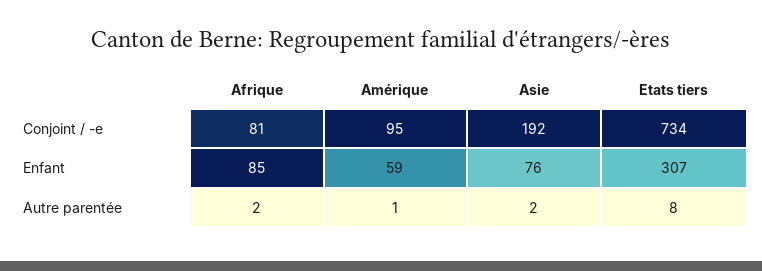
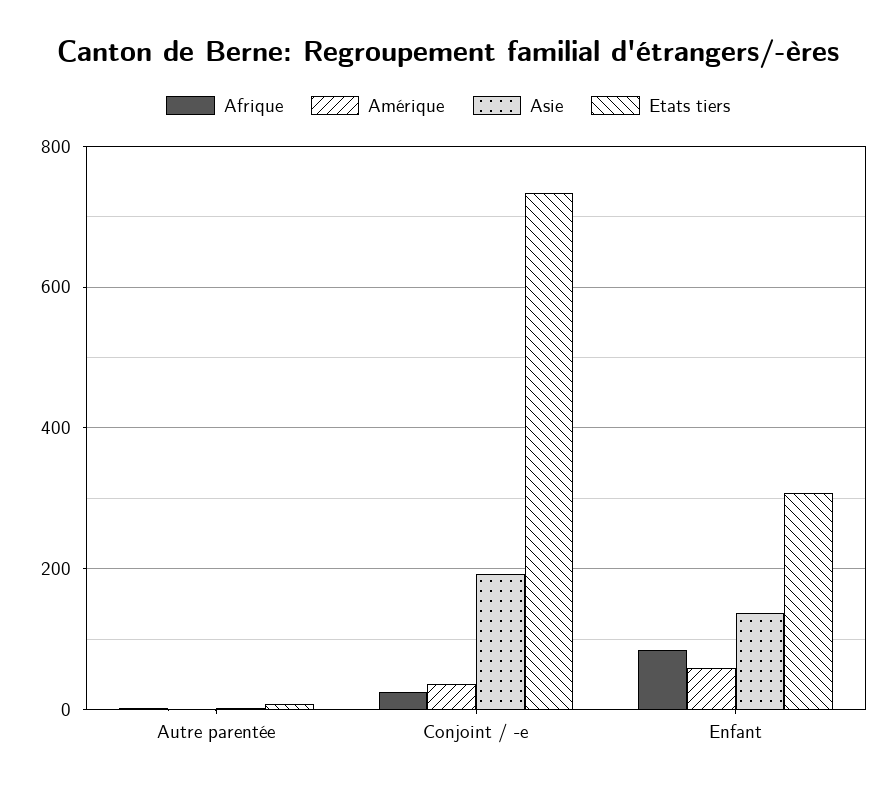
  {
    "Afrique": {
-     "Conjoint / -e": 81,
+     "Conjoint / -e": 20,
      "Enfant": 85,
      "Autre parentée": 2
    },
    "Amérique": {
-     "Conjoint / -e": 95,
+     "Conjoint / -e": 40,
      "Enfant": 59,
      "Autre parentée": 1
    },
    "Asie": {
      "Conjoint / -e": 192,
-     "Enfant": 76,
+     "Enfant": 140,
      "Autre parentée": 2
    },
    "Etats tiers": {
      "Conjoint / -e": 734,
      "Enfant": 307,
      "Autre parentée": 8
    }
  }

